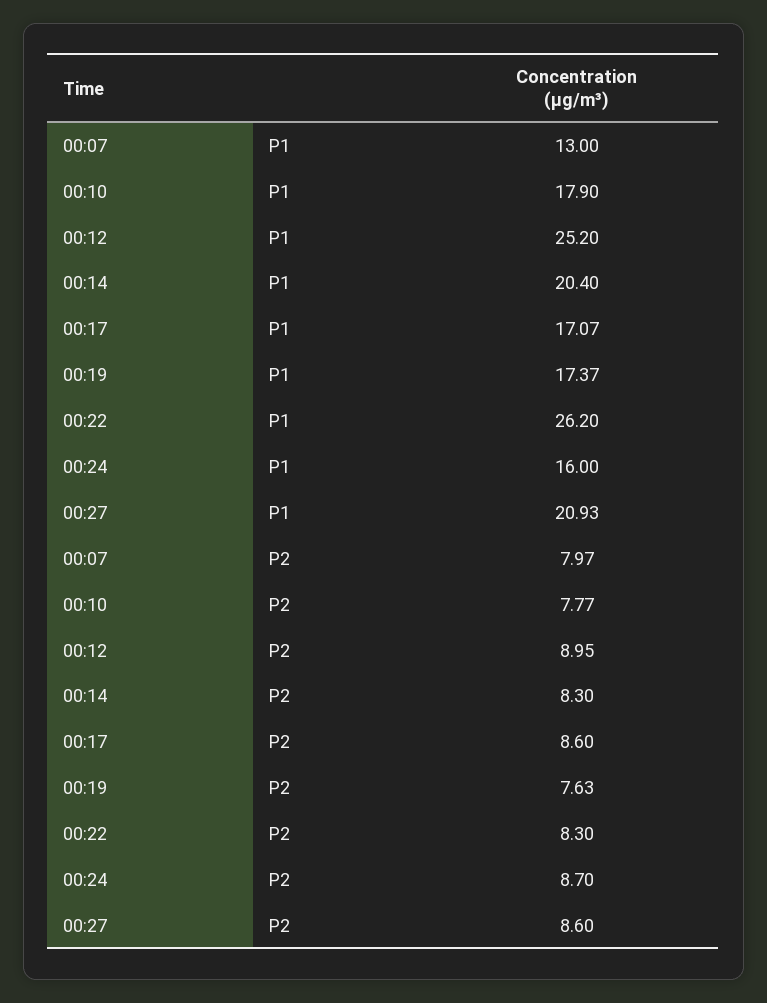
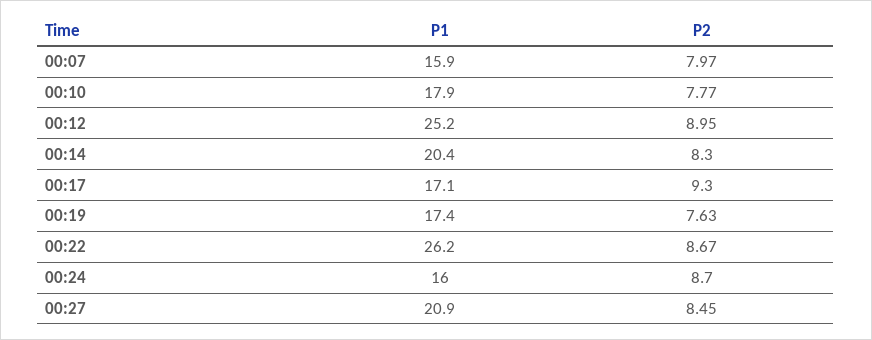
  {
    "00:07": {
-     "P1": 13,
+     "P1": 15.9,
      "P2": 7.97
    },
    "00:10": {
      "P1": 17.9,
      "P2": 7.77
    },
    "00:12": {
      "P1": 25.2,
      "P2": 8.95
    },
    "00:14": {
      "P1": 20.4,
      "P2": 8.3
    },
    "00:17": {
      "P1": 17.07,
-     "P2": 8.6
+     "P2": 9.3
    },
    "00:19": {
      "P1": 17.37,
      "P2": 7.63
    },
    "00:22": {
      "P1": 26.2,
-     "P2": 8.3
+     "P2": 8.67
    },
    "00:24": {
      "P1": 16,
      "P2": 8.7
    },
    "00:27": {
      "P1": 20.93,
-     "P2": 8.6
+     "P2": 8.45
    }
  }

